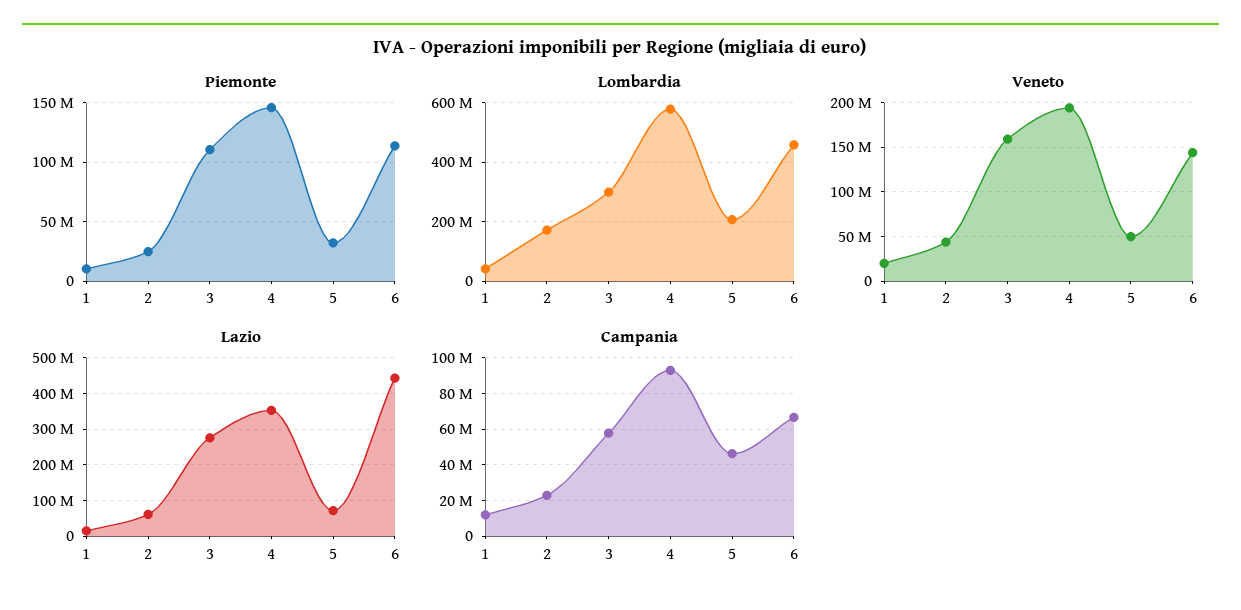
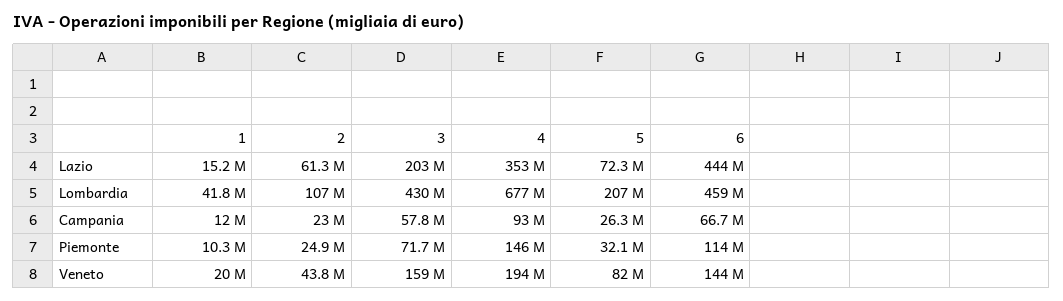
  {
    "Piemonte": {
      "1": 10300000,
      "2": 24900000,
-     "3": 110000000,
+     "3": 71700000,
      "4": 146000000,
      "5": 32100000,
      "6": 114000000
    },
    "Lombardia": {
      "1": 41800000,
-     "2": 175000000,
+     "2": 107000000,
-     "3": 300000000,
+     "3": 430000000,
-     "4": 575000000,
+     "4": 677000000,
      "5": 207000000,
      "6": 459000000
    },
    "Veneto": {
      "1": 20000000,
      "2": 43800000,
      "3": 159000000,
      "4": 194000000,
-     "5": 50000000,
+     "5": 82000000,
      "6": 144000000
    },
    "Lazio": {
      "1": 15200000,
      "2": 61300000,
-     "3": 280000000,
+     "3": 203000000,
      "4": 353000000,
      "5": 72300000,
      "6": 444000000
    },
    "Campania": {
      "1": 12000000,
      "2": 23000000,
      "3": 57800000,
      "4": 93000000,
-     "5": 45000000,
+     "5": 26300000,
      "6": 66700000
    }
  }

